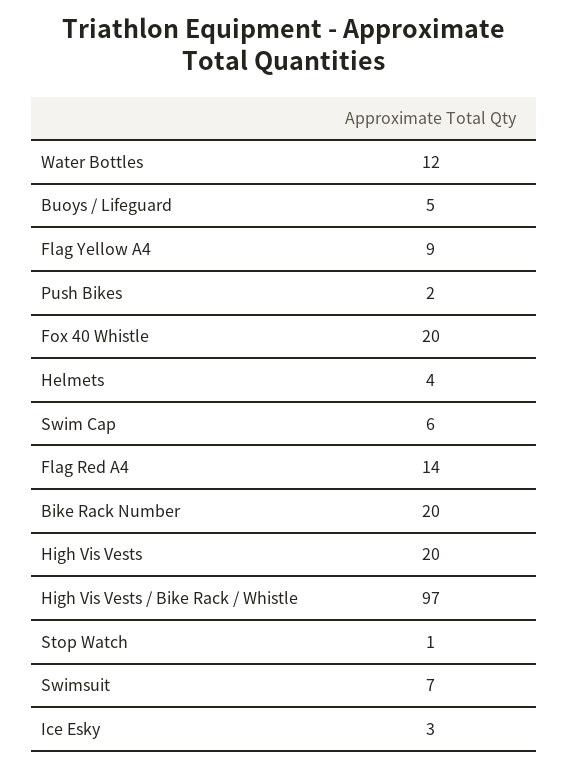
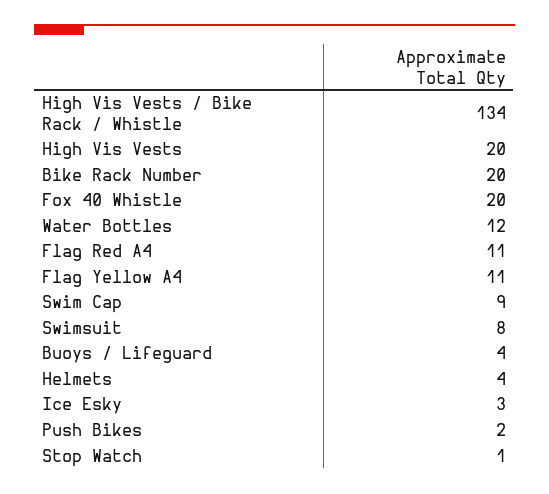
  {
    "Water Bottles": 12,
-   "Buoys / Lifeguard": 5,
+   "Buoys / Lifeguard": 4,
-   "Flag Yellow A4": 9,
+   "Flag Yellow A4": 11,
    "Push Bikes": 2,
    "Fox 40 Whistle": 20,
    "Helmets": 4,
-   "Swim Cap": 6,
+   "Swim Cap": 9,
-   "Flag Red A4": 14,
+   "Flag Red A4": 11,
    "Bike Rack Number": 20,
    "High Vis Vests": 20,
-   "High Vis Vests / Bike Rack / Whistle": 97,
+   "High Vis Vests / Bike Rack / Whistle": 134,
    "Stop Watch": 1,
-   "Swimsuit": 7,
+   "Swimsuit": 8,
    "Ice Esky": 3
  }

